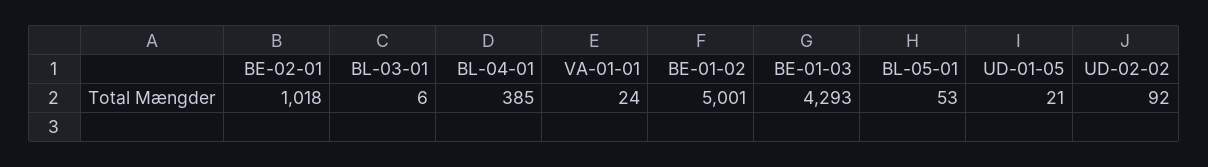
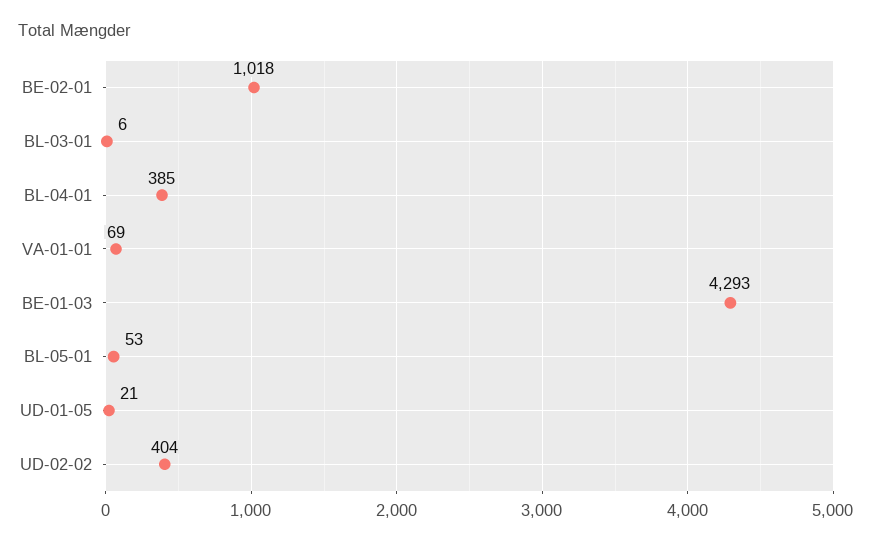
  {
    "BE-02-01": 1018,
    "BL-03-01": 6,
    "BL-04-01": 385,
-   "VA-01-01": 24,
+   "VA-01-01": 69,
-   "BE-01-02": 5001,
    "BE-01-03": 4293,
    "BL-05-01": 53,
    "UD-01-05": 21,
-   "UD-02-02": 92
+   "UD-02-02": 404
  }

